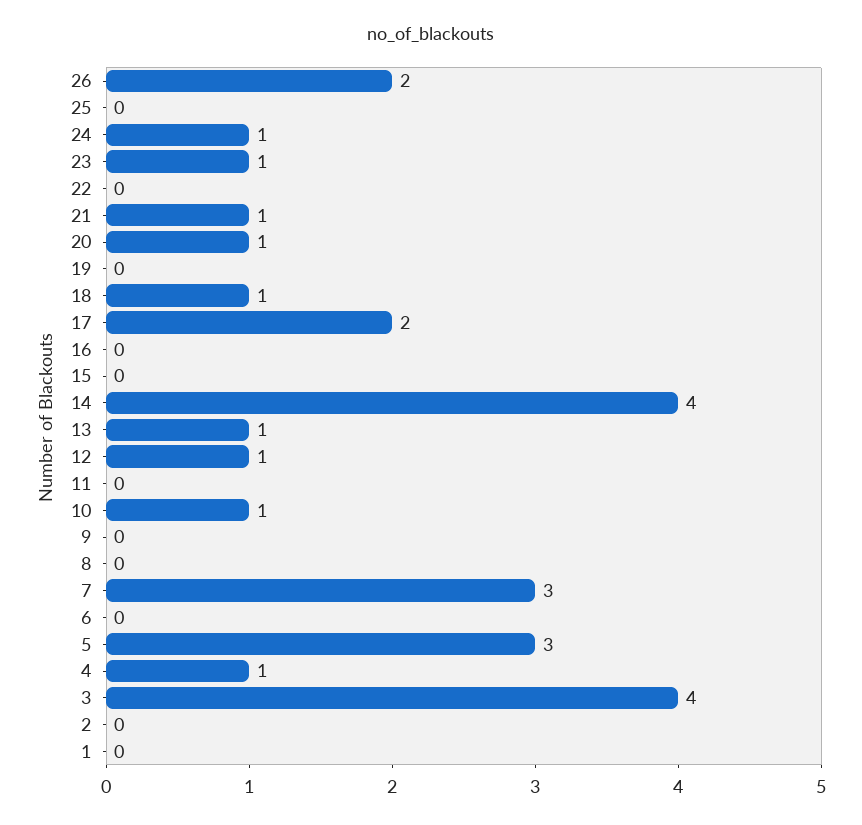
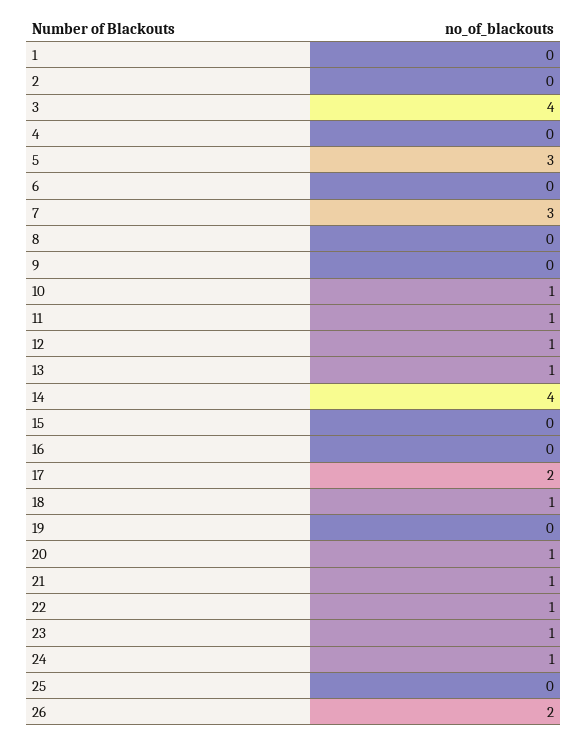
  {
    "26": 2,
    "25": 0,
    "24": 1,
    "23": 1,
-   "22": 0,
+   "22": 1,
    "21": 1,
    "20": 1,
    "19": 0,
    "18": 1,
    "17": 2,
    "16": 0,
    "15": 0,
    "14": 4,
    "13": 1,
    "12": 1,
-   "11": 0,
+   "11": 1,
    "10": 1,
    "9": 0,
    "8": 0,
    "7": 3,
    "6": 0,
    "5": 3,
-   "4": 1,
+   "4": 0,
    "3": 4,
    "2": 0,
    "1": 0
  }

